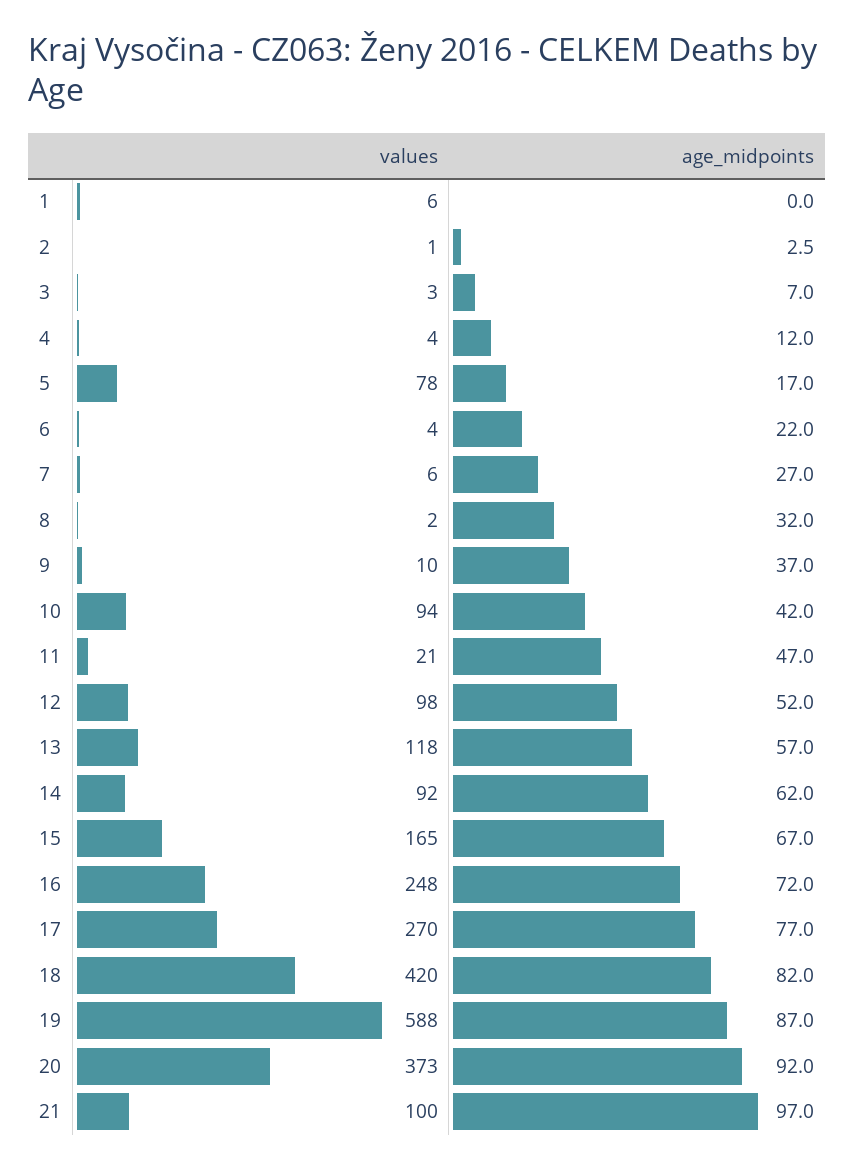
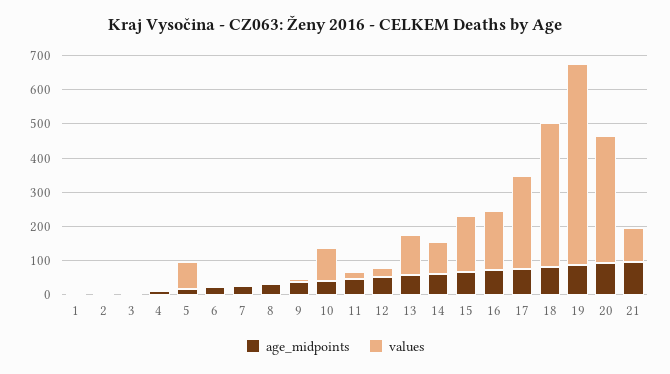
  {
    "values": {
      "1": 6,
      "2": 1,
      "3": 3,
      "4": 4,
      "5": 78,
      "6": 4,
      "7": 6,
      "8": 2,
      "9": 10,
      "10": 94,
      "11": 21,
-     "12": 98,
+     "12": 25,
      "13": 118,
      "14": 92,
      "15": 165,
-     "16": 248,
+     "16": 175,
      "17": 270,
      "18": 420,
      "19": 588,
      "20": 373,
      "21": 100
    },
    "age_midpoints": {
      "1": 0,
      "2": 2.5,
      "3": 7,
      "4": 12,
      "5": 17,
      "6": 22,
      "7": 27,
      "8": 32,
      "9": 37,
      "10": 42,
      "11": 47,
      "12": 52,
      "13": 57,
      "14": 62,
      "15": 67,
      "16": 72,
      "17": 77,
      "18": 82,
      "19": 87,
      "20": 92,
      "21": 97
    }
  }

